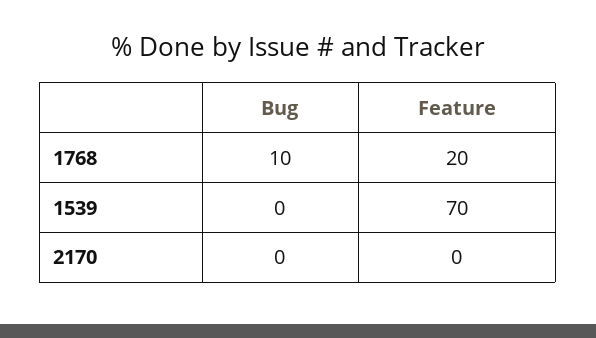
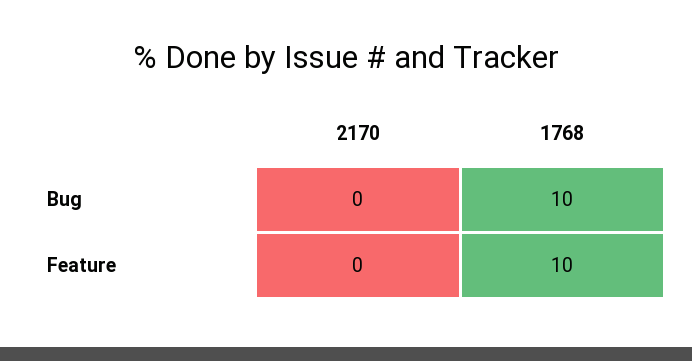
  {
    "Bug": {
      "1768": 10,
-     "1539": 0,
      "2170": 0
    },
    "Feature": {
-     "1768": 20,
+     "1768": 10,
-     "1539": 70,
      "2170": 0
    }
  }

